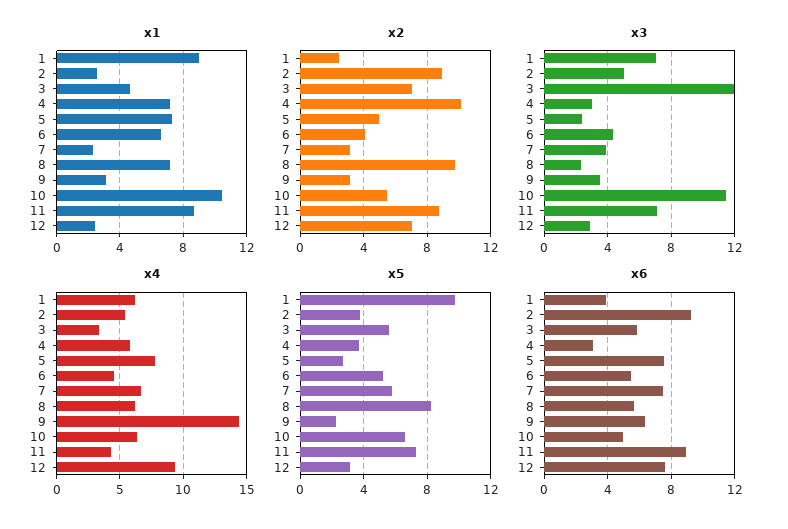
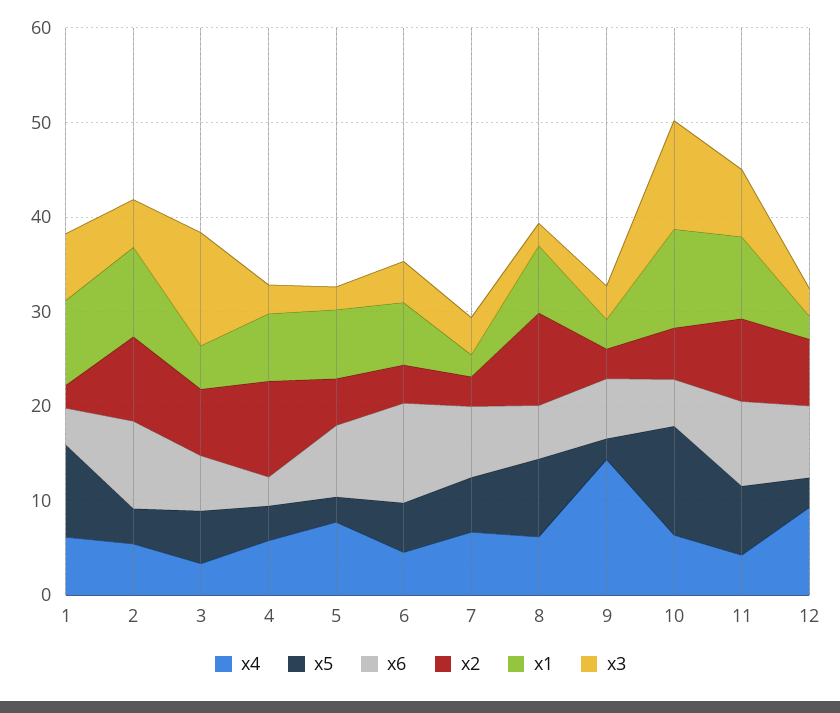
  {
    "x1": {
      "1": 9,
-     "2": 2.5,
+     "2": 10,
      "3": 4.5,
      "4": 7,
      "5": 7.5,
      "6": 6.5,
      "7": 2.5,
      "8": 7,
      "9": 3,
      "10": 10.5,
      "11": 8.5,
      "12": 2.5
    },
    "x2": {
      "1": 2.5,
      "2": 9,
      "3": 7,
      "4": 10,
      "5": 5,
      "6": 4,
      "7": 3,
      "8": 10,
      "9": 3,
      "10": 5.5,
      "11": 9,
      "12": 7
    },
    "x3": {
      "1": 7,
      "2": 5,
      "3": 12,
      "4": 3,
      "5": 2.5,
      "6": 4.5,
      "7": 4,
      "8": 2.5,
      "9": 3.5,
      "10": 11.5,
      "11": 7,
      "12": 3
    },
    "x4": {
      "1": 6,
      "2": 5.5,
      "3": 3.5,
      "4": 6,
      "5": 7.5,
      "6": 4.5,
      "7": 6.5,
      "8": 6,
      "9": 14.5,
      "10": 6.5,
      "11": 4.5,
      "12": 9.5
    },
    "x5": {
      "1": 10,
      "2": 3.5,
      "3": 5.5,
      "4": 3.5,
      "5": 2.5,
      "6": 5,
      "7": 6,
      "8": 8.5,
      "9": 2,
-     "10": 6.5,
+     "10": 12,
      "11": 7.5,
      "12": 3
    },
    "x6": {
      "1": 4,
      "2": 9,
      "3": 6,
      "4": 3,
      "5": 7.5,
-     "6": 5.5,
+     "6": 10,
      "7": 7.5,
      "8": 5.5,
      "9": 6.5,
      "10": 5,
      "11": 9,
      "12": 7.5
    }
  }

